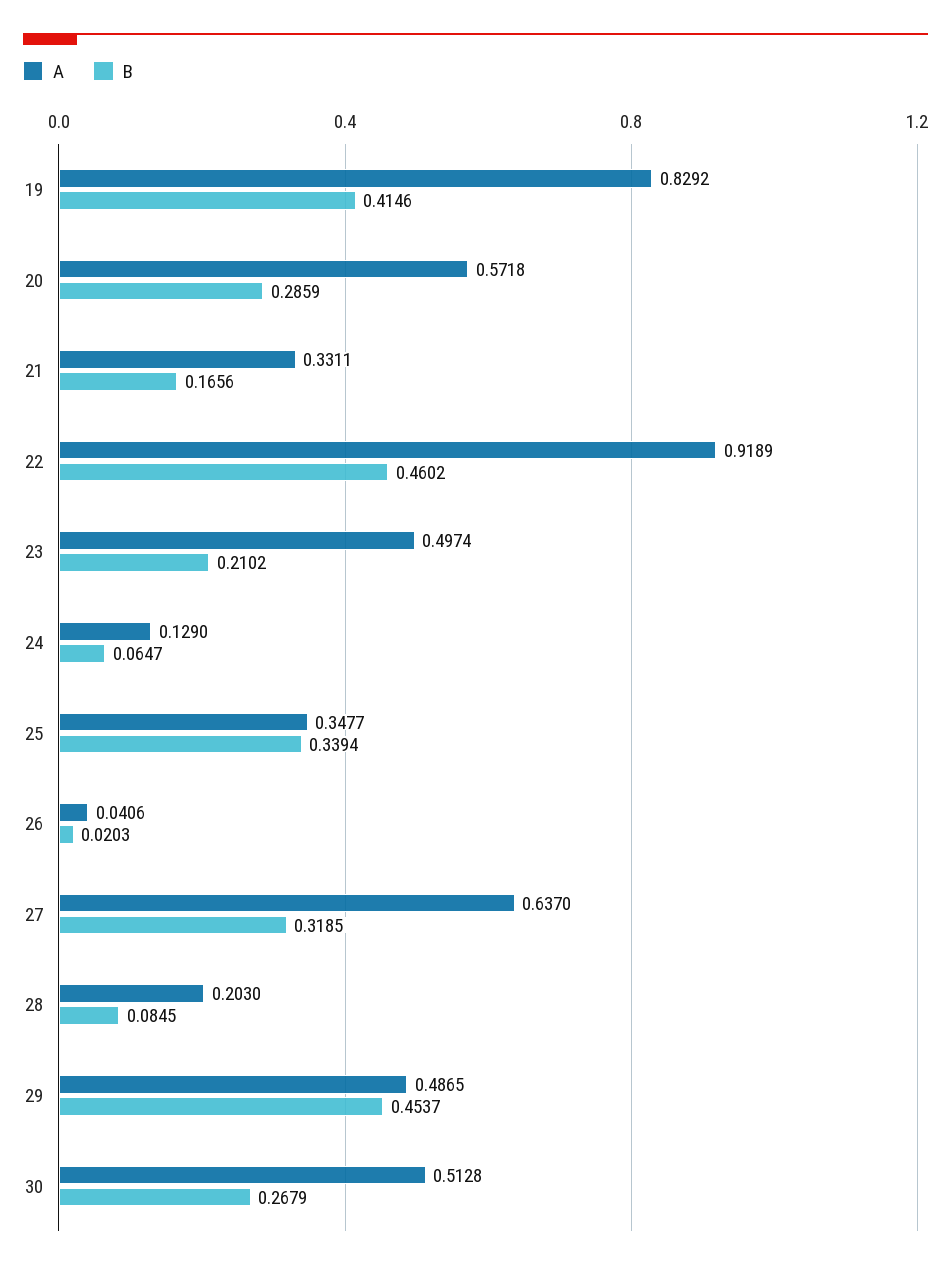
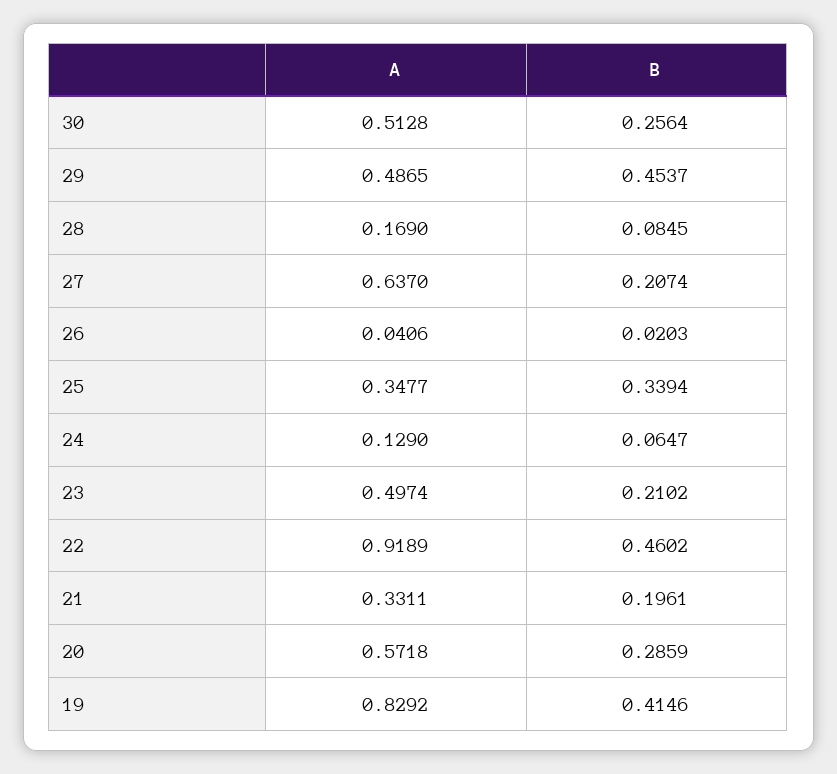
  {
    "A": {
      "19": 0.8292,
      "20": 0.5718,
      "21": 0.3311,
      "22": 0.9189,
      "23": 0.4974,
      "24": 0.129,
      "25": 0.3477,
      "26": 0.0406,
      "27": 0.637,
-     "28": 0.203,
+     "28": 0.169,
      "29": 0.4865,
      "30": 0.5128
    },
    "B": {
      "19": 0.4146,
      "20": 0.2859,
-     "21": 0.1656,
+     "21": 0.1961,
      "22": 0.4602,
      "23": 0.2102,
      "24": 0.0647,
      "25": 0.3394,
      "26": 0.0203,
-     "27": 0.3185,
+     "27": 0.2074,
      "28": 0.0845,
      "29": 0.4537,
-     "30": 0.2679
+     "30": 0.2564
    }
  }

